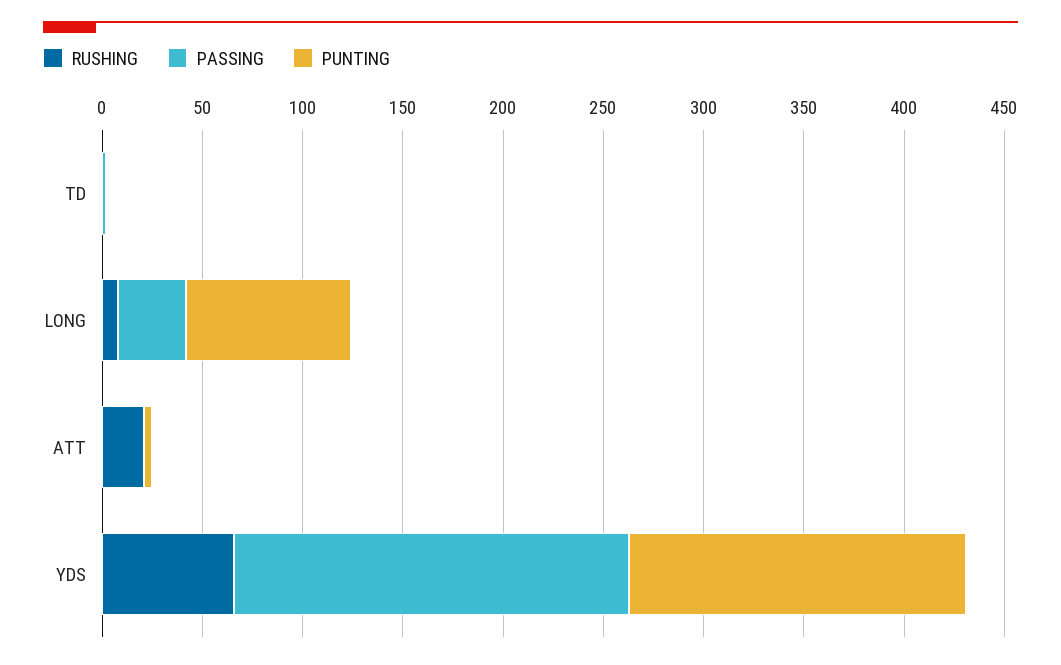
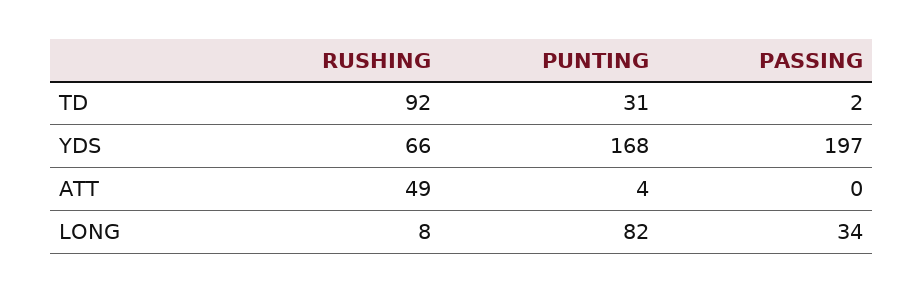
  {
    "RUSHING": {
-     "TD": 0,
+     "TD": 92,
      "LONG": 8,
-     "ATT": 20,
+     "ATT": 49,
      "YDS": 66
    },
    "PASSING": {
      "TD": 2,
      "LONG": 34,
      "ATT": 0,
      "YDS": 197
    },
    "PUNTING": {
-     "TD": 0,
+     "TD": 31,
      "LONG": 82,
      "ATT": 4,
      "YDS": 168
    }
  }

